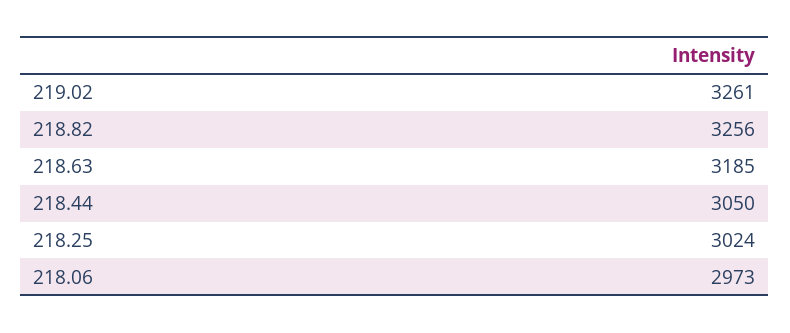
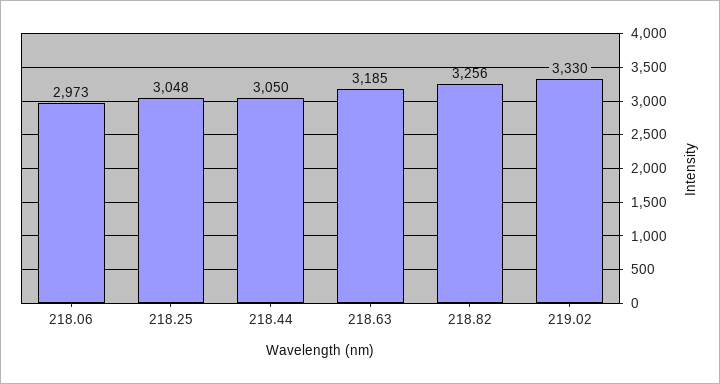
  {
-   "219.02": 3261,
+   "219.02": 3330,
    "218.82": 3256,
    "218.63": 3185,
    "218.44": 3050,
-   "218.25": 3024,
+   "218.25": 3048,
    "218.06": 2973
  }

